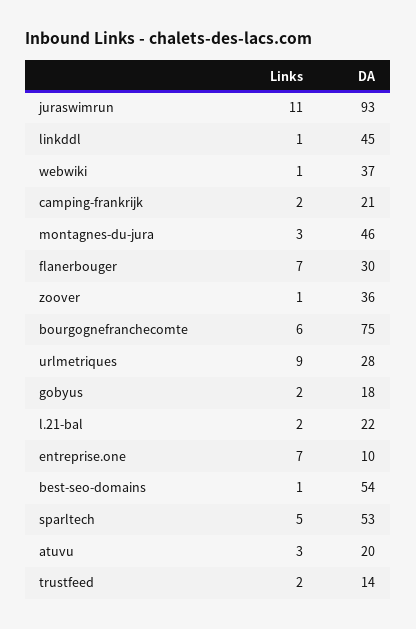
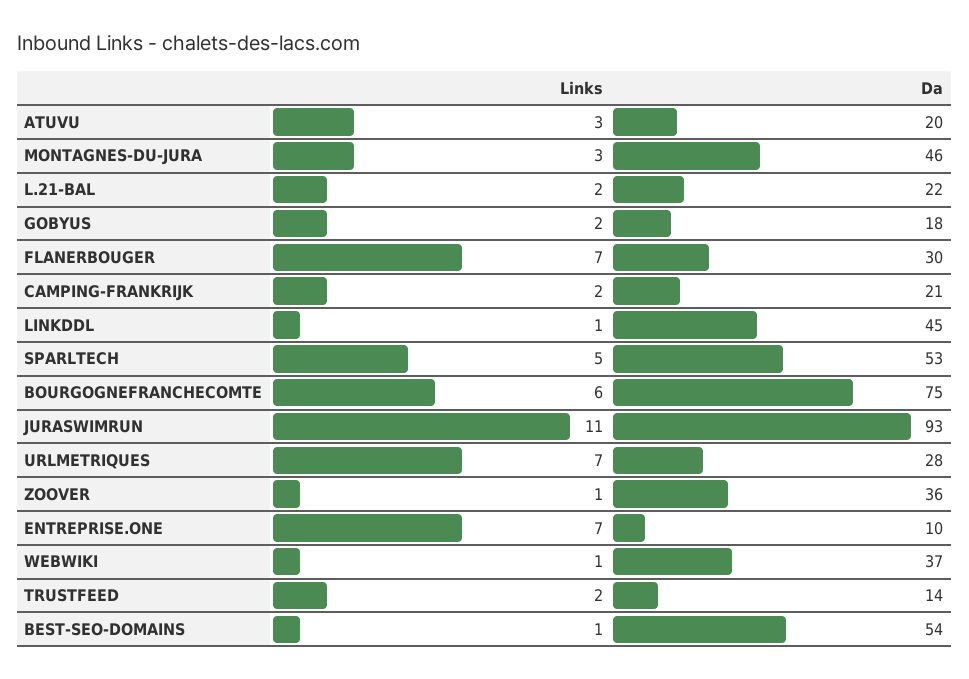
  {
    "Links": {
      "juraswimrun": 11,
      "linkddl": 1,
      "webwiki": 1,
      "camping-frankrijk": 2,
      "montagnes-du-jura": 3,
      "flanerbouger": 7,
      "zoover": 1,
      "bourgognefranchecomte": 6,
-     "urlmetriques": 9,
+     "urlmetriques": 7,
      "gobyus": 2,
      "l.21-bal": 2,
      "entreprise.one": 7,
      "best-seo-domains": 1,
      "sparltech": 5,
      "atuvu": 3,
      "trustfeed": 2
    },
    "DA": {
      "juraswimrun": 93,
      "linkddl": 45,
      "webwiki": 37,
      "camping-frankrijk": 21,
      "montagnes-du-jura": 46,
      "flanerbouger": 30,
      "zoover": 36,
      "bourgognefranchecomte": 75,
      "urlmetriques": 28,
      "gobyus": 18,
      "l.21-bal": 22,
      "entreprise.one": 10,
      "best-seo-domains": 54,
      "sparltech": 53,
      "atuvu": 20,
      "trustfeed": 14
    }
  }

